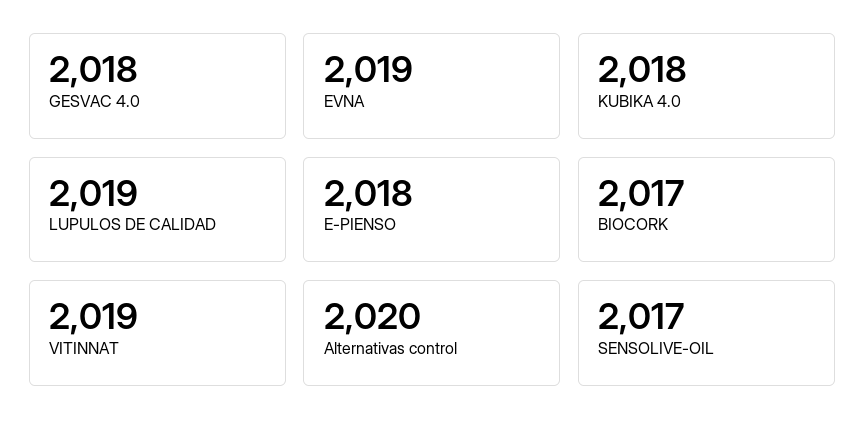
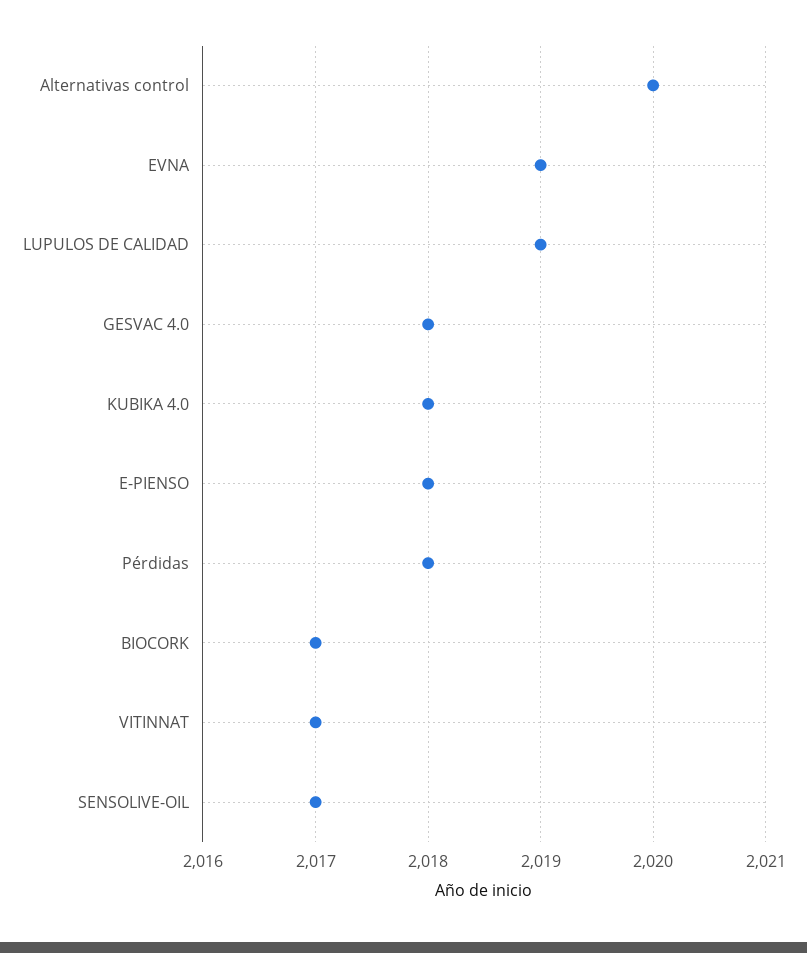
  {
    "GESVAC 4.0": 2018,
    "EVNA": 2019,
    "KUBIKA 4.0": 2018,
    "LUPULOS DE CALIDAD": 2019,
    "E-PIENSO": 2018,
    "BIOCORK": 2017,
-   "VITINNAT": 2019,
+   "VITINNAT": 2017,
    "Alternativas control": 2020,
-   "SENSOLIVE-OIL": 2017
+   "SENSOLIVE-OIL": 2017,
+   "Pérdidas": 2018
  }

